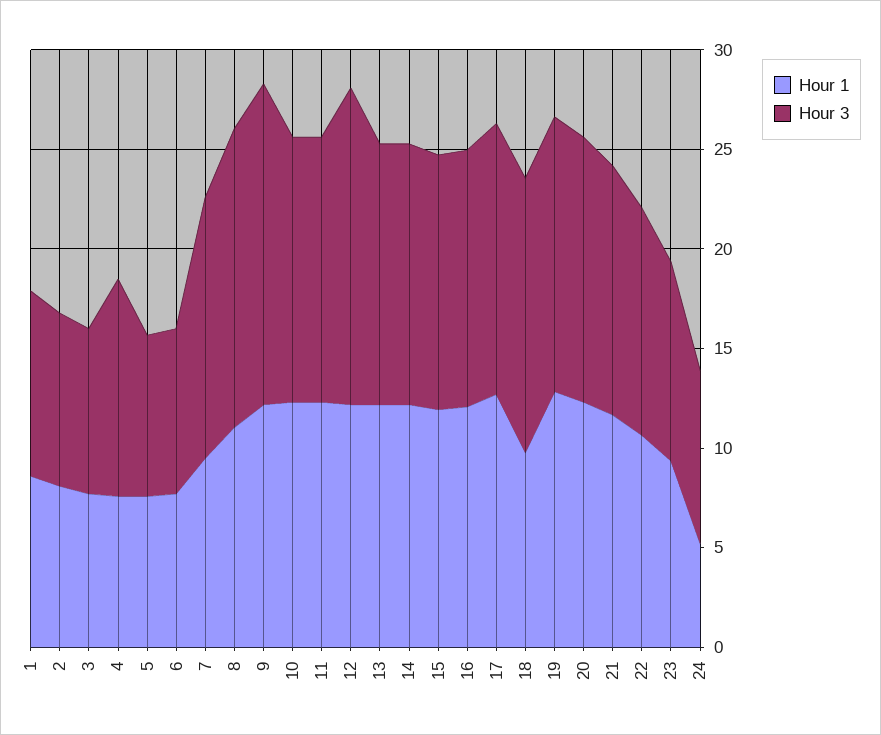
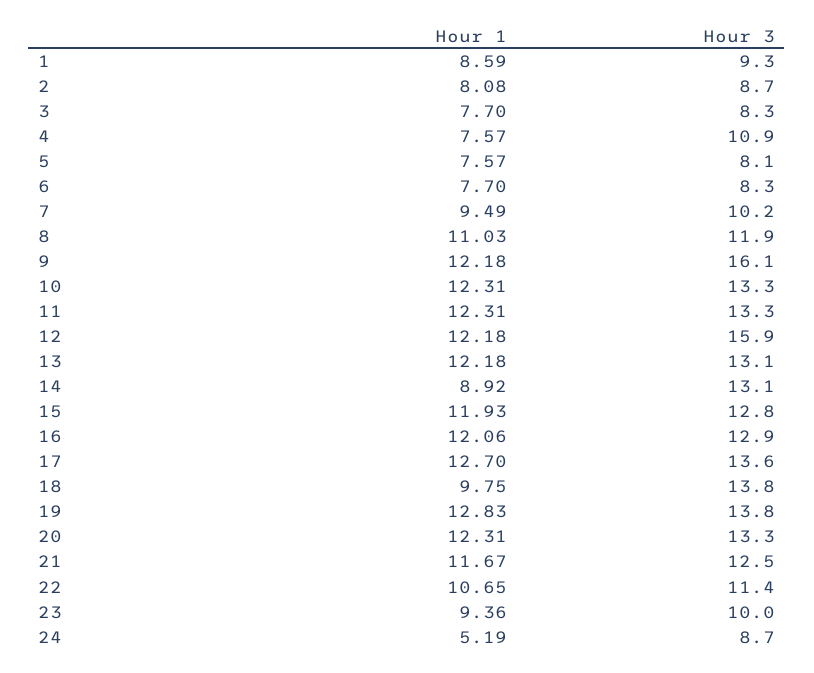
  {
    "Hour 1": {
      "1": 8.59,
      "2": 8.08,
      "3": 7.7,
      "4": 7.57,
      "5": 7.57,
      "6": 7.7,
      "7": 9.49,
      "8": 11.03,
      "9": 12.18,
      "10": 12.31,
      "11": 12.31,
      "12": 12.18,
      "13": 12.18,
-     "14": 12,
+     "14": 8.92,
      "15": 11.93,
      "16": 12.06,
      "17": 12.7,
      "18": 9.75,
      "19": 12.83,
      "20": 12.31,
      "21": 11.67,
      "22": 10.65,
      "23": 9.36,
      "24": 5.19
    },
    "Hour 3": {
      "1": 9.3,
      "2": 8.7,
      "3": 8.3,
      "4": 10.9,
      "5": 8.1,
      "6": 8.3,
-     "7": 13,
+     "7": 10.2,
-     "8": 15,
+     "8": 11.9,
      "9": 16.1,
      "10": 13.3,
      "11": 13.3,
      "12": 15.9,
      "13": 13.1,
      "14": 13.1,
      "15": 12.8,
      "16": 12.9,
      "17": 13.6,
      "18": 13.8,
      "19": 13.8,
      "20": 13.3,
      "21": 12.5,
      "22": 11.4,
      "23": 10,
      "24": 8.7
    }
  }

